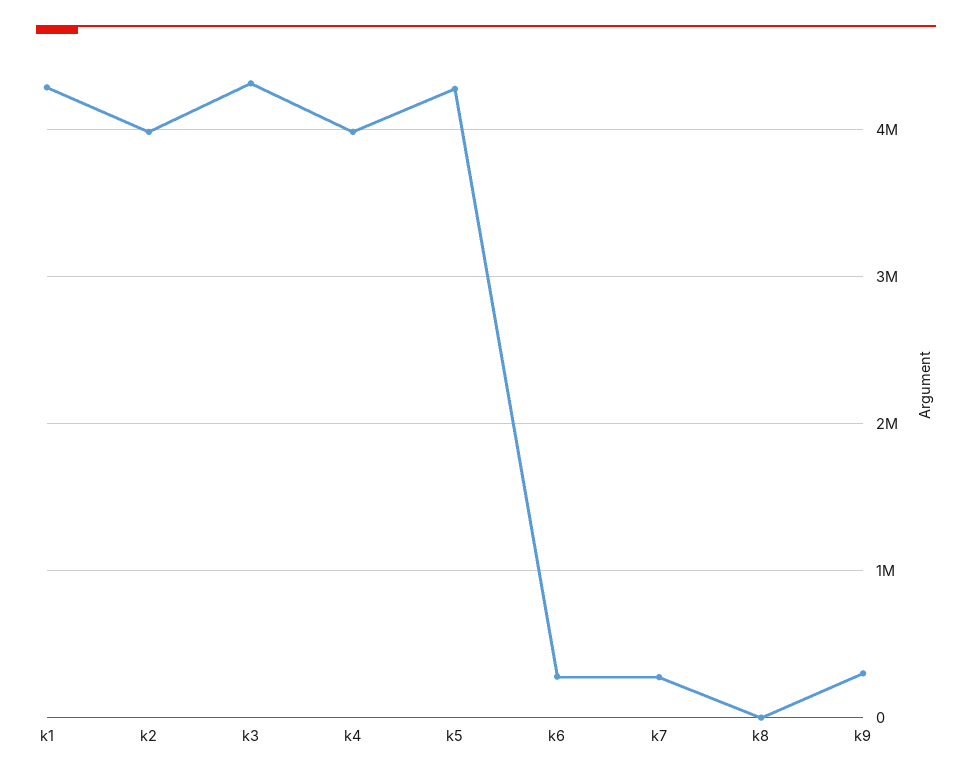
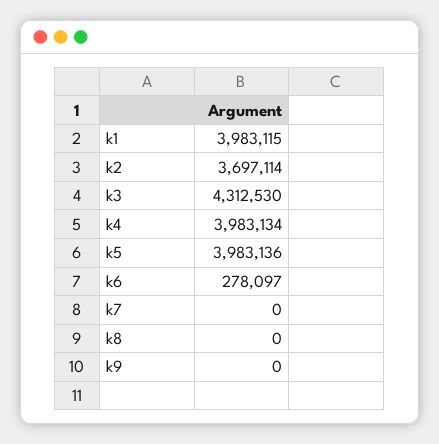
  {
-   "k1": 4300000,
+   "k1": 3983115,
-   "k2": 4000000,
+   "k2": 3697114,
    "k3": 4312530,
    "k4": 3983134,
-   "k5": 4300000,
+   "k5": 3983136,
    "k6": 278097,
-   "k7": 300000,
+   "k7": 0,
    "k8": 0,
-   "k9": 300000
+   "k9": 0
  }

